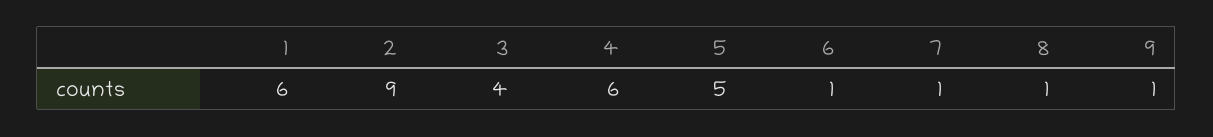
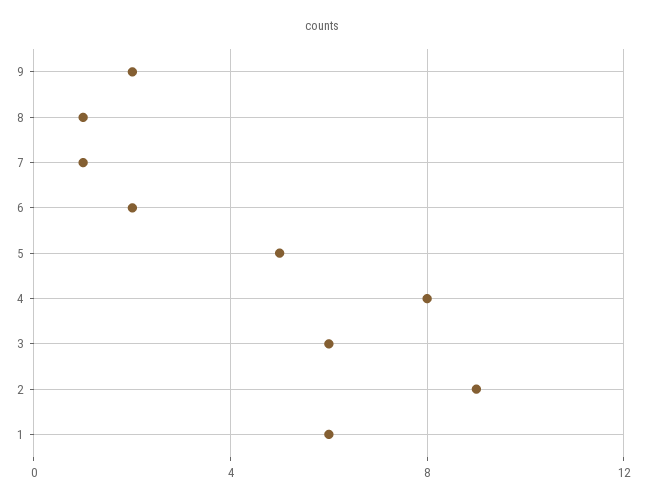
  {
    "1": 6,
    "2": 9,
-   "3": 4,
+   "3": 6,
-   "4": 6,
+   "4": 8,
    "5": 5,
-   "6": 1,
+   "6": 2,
    "7": 1,
    "8": 1,
-   "9": 1
+   "9": 2
  }

